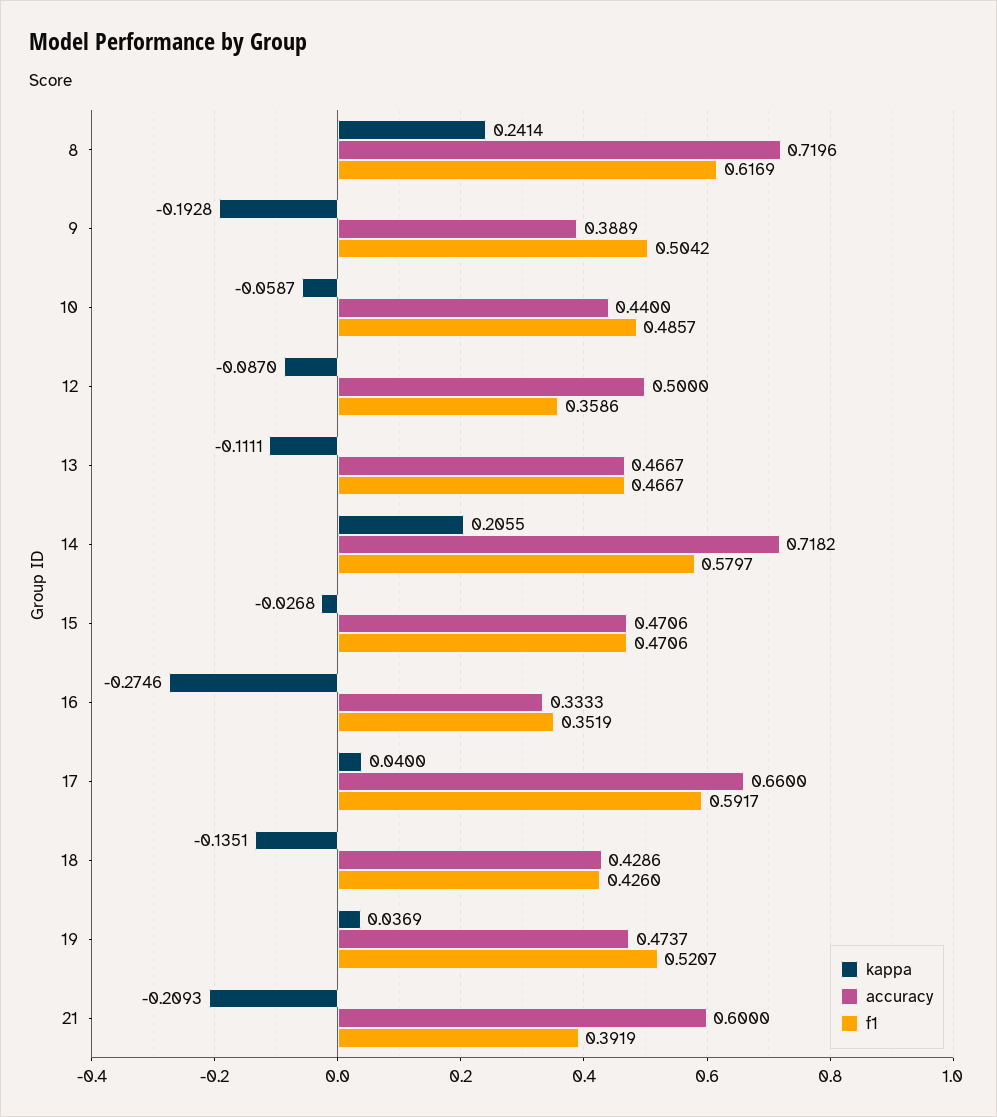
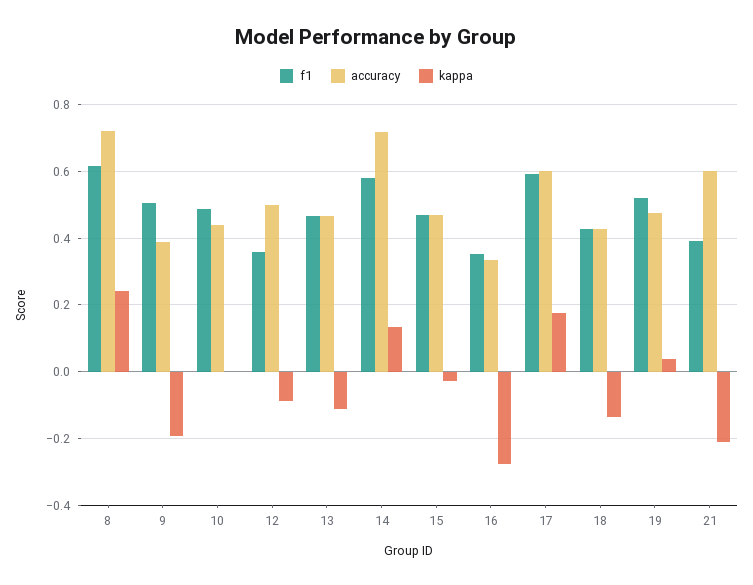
  {
    "kappa": {
      "8": 0.2414,
      "9": -0.1928,
-     "10": -0.0587,
+     "10": 0,
      "12": -0.087,
      "13": -0.1111,
-     "14": 0.2055,
+     "14": 0.14,
      "15": -0.0268,
      "16": -0.2746,
-     "17": 0.04,
+     "17": 0.18,
      "18": -0.1351,
      "19": 0.0369,
      "21": -0.2093
    },
    "accuracy": {
      "8": 0.7196,
      "9": 0.3889,
      "10": 0.44,
      "12": 0.5,
      "13": 0.4667,
      "14": 0.7182,
      "15": 0.4706,
      "16": 0.3333,
-     "17": 0.66,
+     "17": 0.6,
      "18": 0.4286,
      "19": 0.4737,
      "21": 0.6
    },
    "f1": {
      "8": 0.6169,
      "9": 0.5042,
      "10": 0.4857,
      "12": 0.3586,
      "13": 0.4667,
      "14": 0.5797,
      "15": 0.4706,
      "16": 0.3519,
      "17": 0.5917,
      "18": 0.426,
      "19": 0.5207,
      "21": 0.3919
    }
  }

